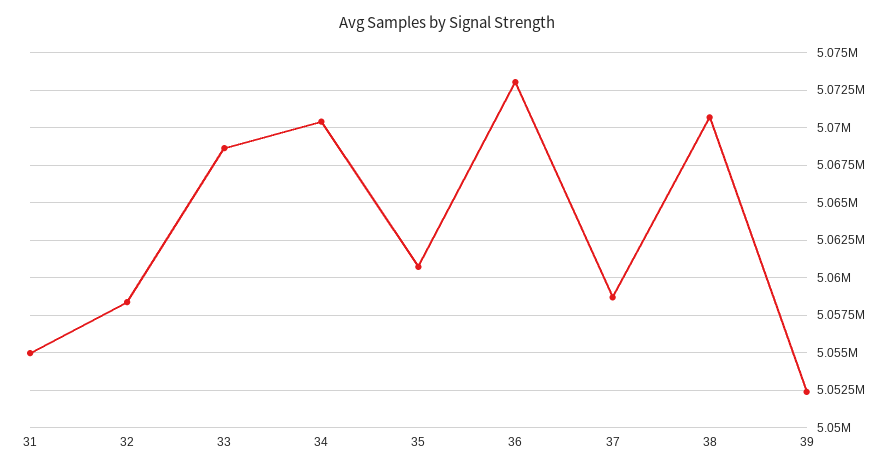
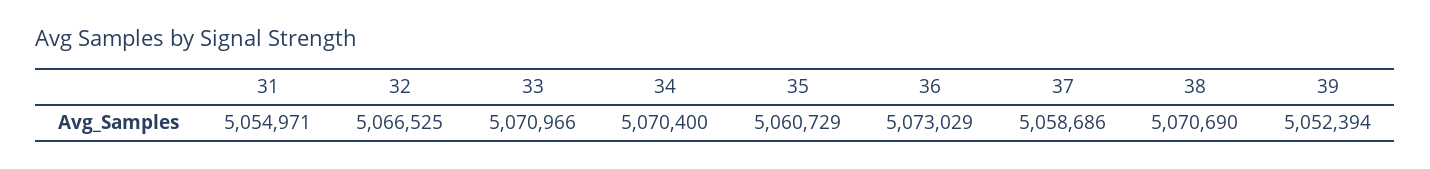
  {
    "31": 5054971,
-   "32": 5058500,
+   "32": 5066525,
-   "33": 5068500,
+   "33": 5070966,
    "34": 5070400,
    "35": 5060729,
    "36": 5073029,
    "37": 5058686,
    "38": 5070690,
    "39": 5052394
  }

